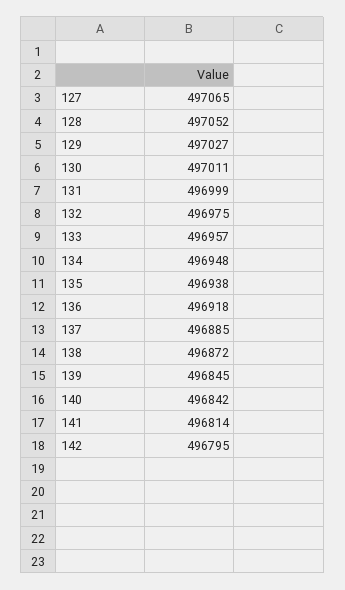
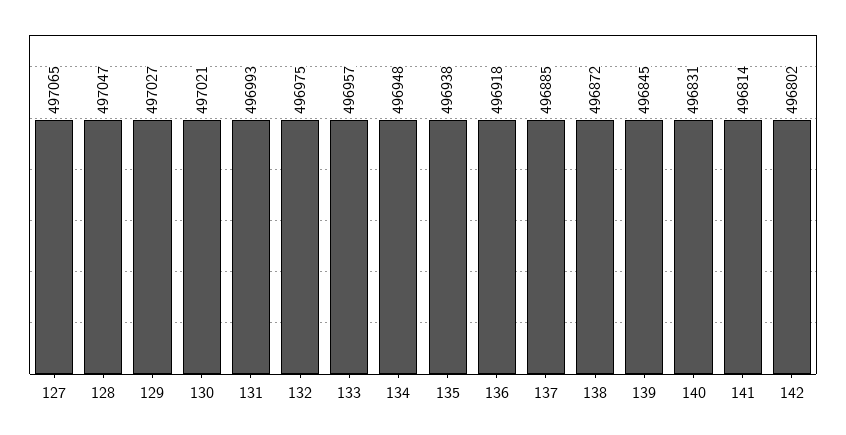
  {
    "127": 497065,
-   "128": 497052,
+   "128": 497047,
    "129": 497027,
-   "130": 497011,
+   "130": 497021,
-   "131": 496999,
+   "131": 496993,
    "132": 496975,
    "133": 496957,
    "134": 496948,
    "135": 496938,
    "136": 496918,
    "137": 496885,
    "138": 496872,
    "139": 496845,
-   "140": 496842,
+   "140": 496831,
    "141": 496814,
-   "142": 496795
+   "142": 496802
  }

